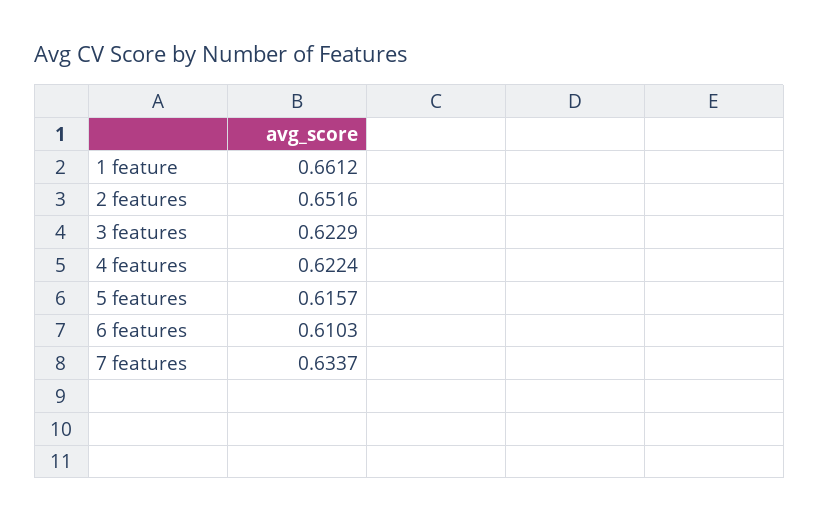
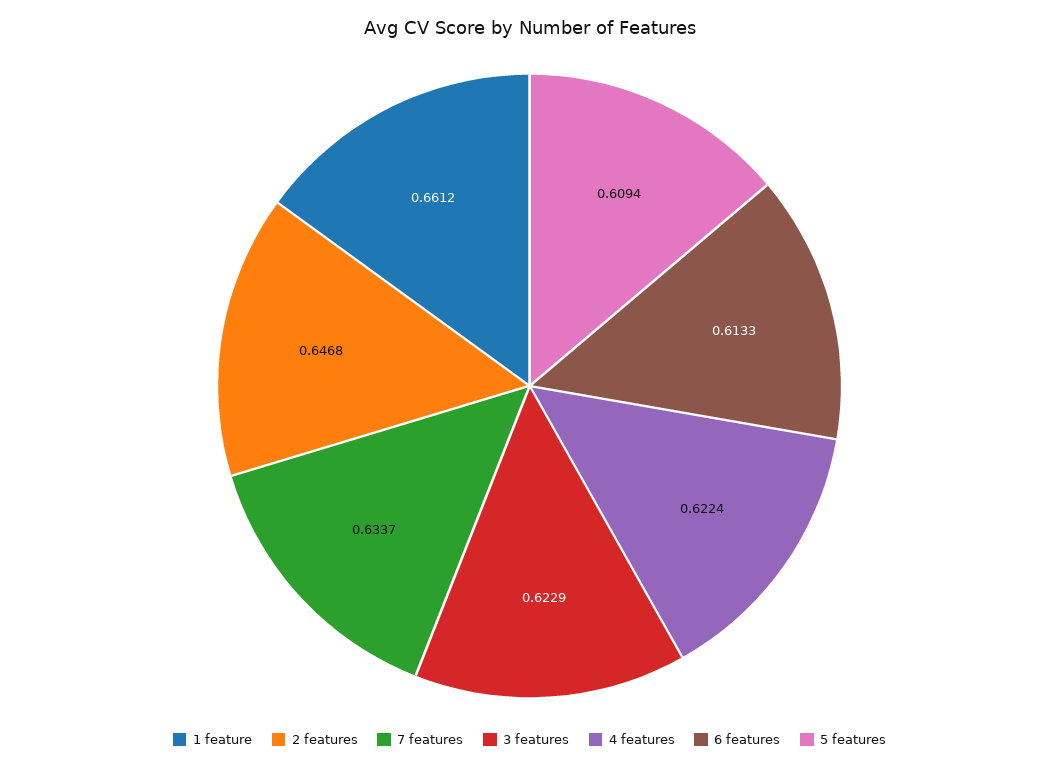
  {
    "1 feature": 0.6612,
-   "2 features": 0.6516,
+   "2 features": 0.6468,
    "3 features": 0.6229,
    "4 features": 0.6224,
-   "5 features": 0.6157,
+   "5 features": 0.6094,
-   "6 features": 0.6103,
+   "6 features": 0.6133,
    "7 features": 0.6337
  }

